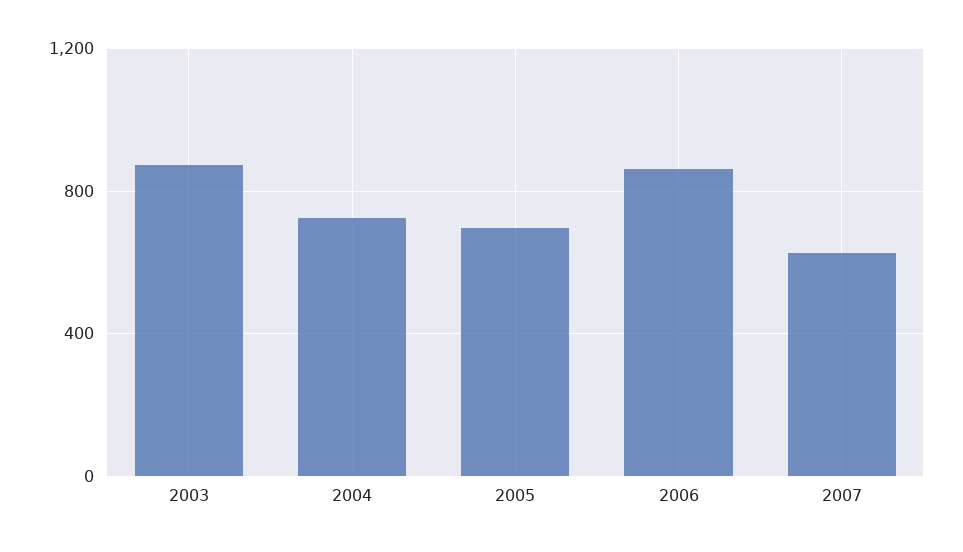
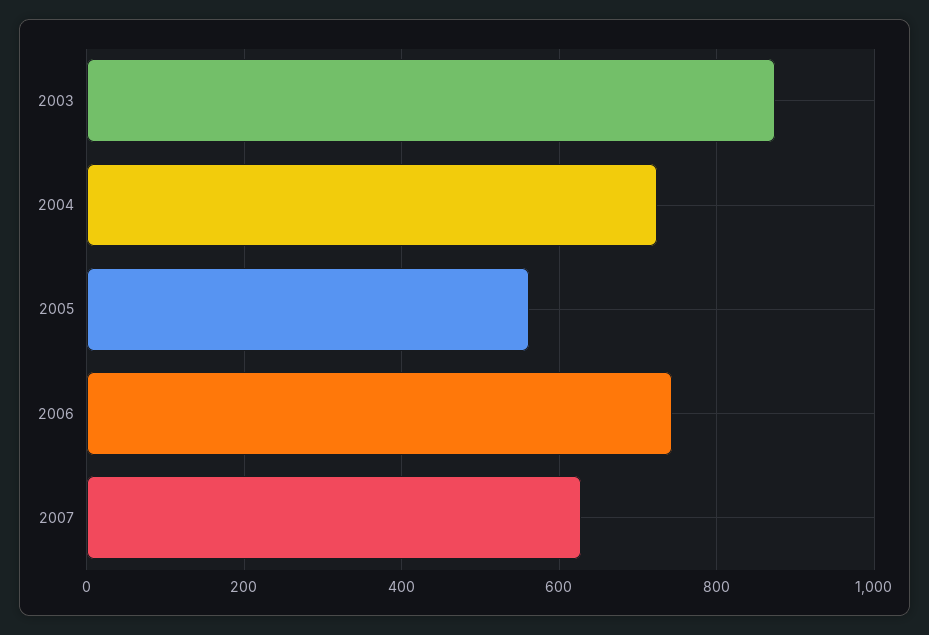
  {
    "2003": 880,
    "2004": 720,
-   "2005": 700,
+   "2005": 560,
-   "2006": 850,
+   "2006": 740,
    "2007": 620
  }

